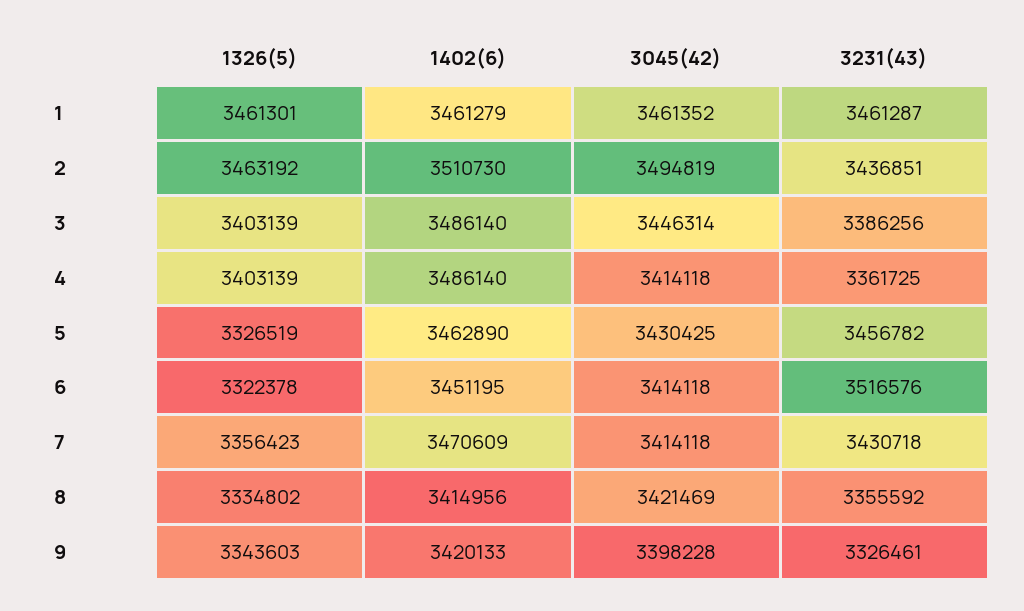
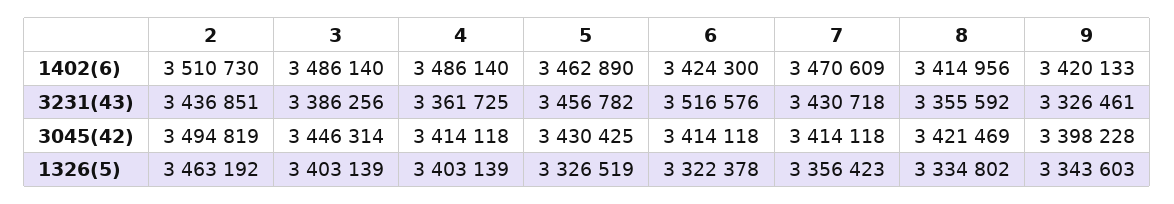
  {
    "1326(5)": {
-     "1": 3461301,
      "2": 3463192,
      "3": 3403139,
      "4": 3403139,
      "5": 3326519,
      "6": 3322378,
      "7": 3356423,
      "8": 3334802,
      "9": 3343603
    },
    "1402(6)": {
-     "1": 3461279,
      "2": 3510730,
      "3": 3486140,
      "4": 3486140,
      "5": 3462890,
-     "6": 3451195,
+     "6": 3424300,
      "7": 3470609,
      "8": 3414956,
      "9": 3420133
    },
    "3045(42)": {
-     "1": 3461352,
      "2": 3494819,
      "3": 3446314,
      "4": 3414118,
      "5": 3430425,
      "6": 3414118,
      "7": 3414118,
      "8": 3421469,
      "9": 3398228
    },
    "3231(43)": {
-     "1": 3461287,
      "2": 3436851,
      "3": 3386256,
      "4": 3361725,
      "5": 3456782,
      "6": 3516576,
      "7": 3430718,
      "8": 3355592,
      "9": 3326461
    }
  }

